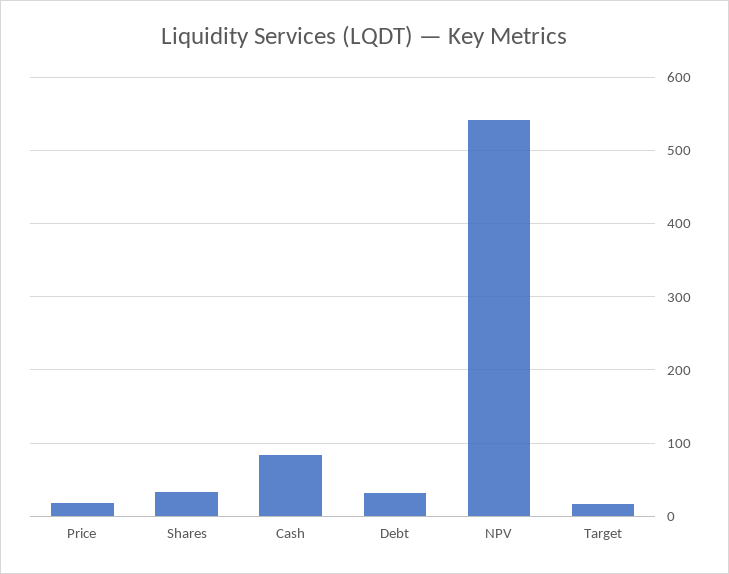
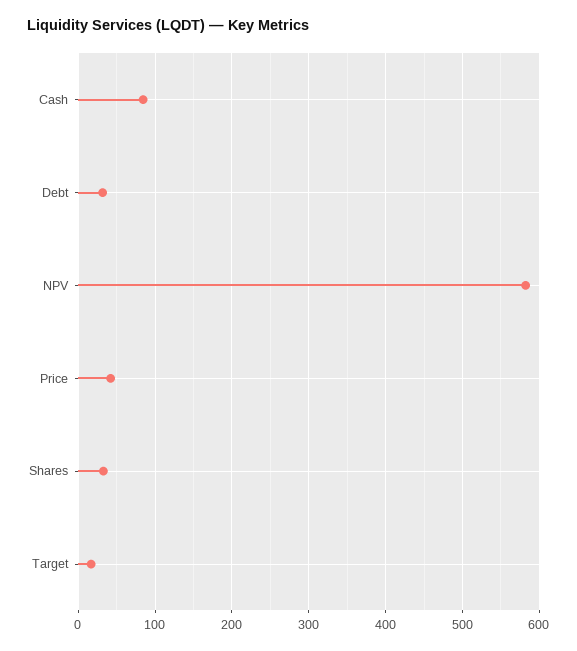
  {
-   "Price": 20,
+   "Price": 40,
    "Shares": 30,
    "Cash": 80,
    "Debt": 30,
-   "NPV": 540,
+   "NPV": 580,
    "Target": 20
  }

